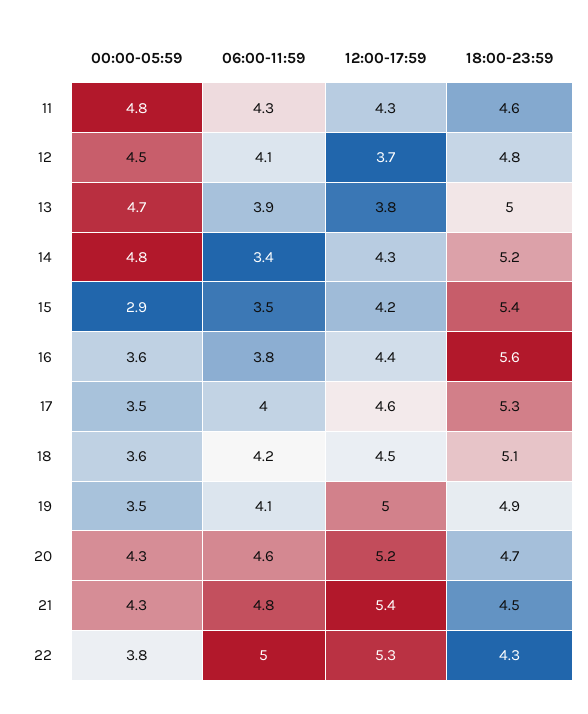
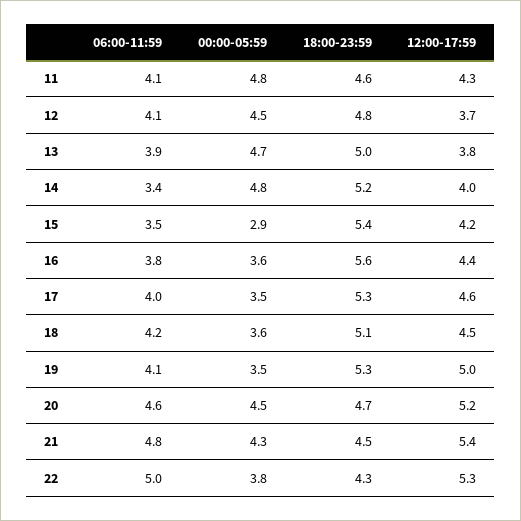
  {
    "00:00-05:59": {
      "11": 4.8,
      "12": 4.5,
      "13": 4.7,
      "14": 4.8,
      "15": 2.9,
      "16": 3.6,
      "17": 3.5,
      "18": 3.6,
      "19": 3.5,
-     "20": 4.3,
+     "20": 4.5,
      "21": 4.3,
      "22": 3.8
    },
    "06:00-11:59": {
-     "11": 4.3,
+     "11": 4.1,
      "12": 4.1,
      "13": 3.9,
      "14": 3.4,
      "15": 3.5,
      "16": 3.8,
      "17": 4,
      "18": 4.2,
      "19": 4.1,
      "20": 4.6,
      "21": 4.8,
      "22": 5
    },
    "12:00-17:59": {
      "11": 4.3,
      "12": 3.7,
      "13": 3.8,
-     "14": 4.3,
+     "14": 4,
      "15": 4.2,
      "16": 4.4,
      "17": 4.6,
      "18": 4.5,
      "19": 5,
      "20": 5.2,
      "21": 5.4,
      "22": 5.3
    },
    "18:00-23:59": {
      "11": 4.6,
      "12": 4.8,
      "13": 5,
      "14": 5.2,
      "15": 5.4,
      "16": 5.6,
      "17": 5.3,
      "18": 5.1,
-     "19": 4.9,
+     "19": 5.3,
      "20": 4.7,
      "21": 4.5,
      "22": 4.3
    }
  }

